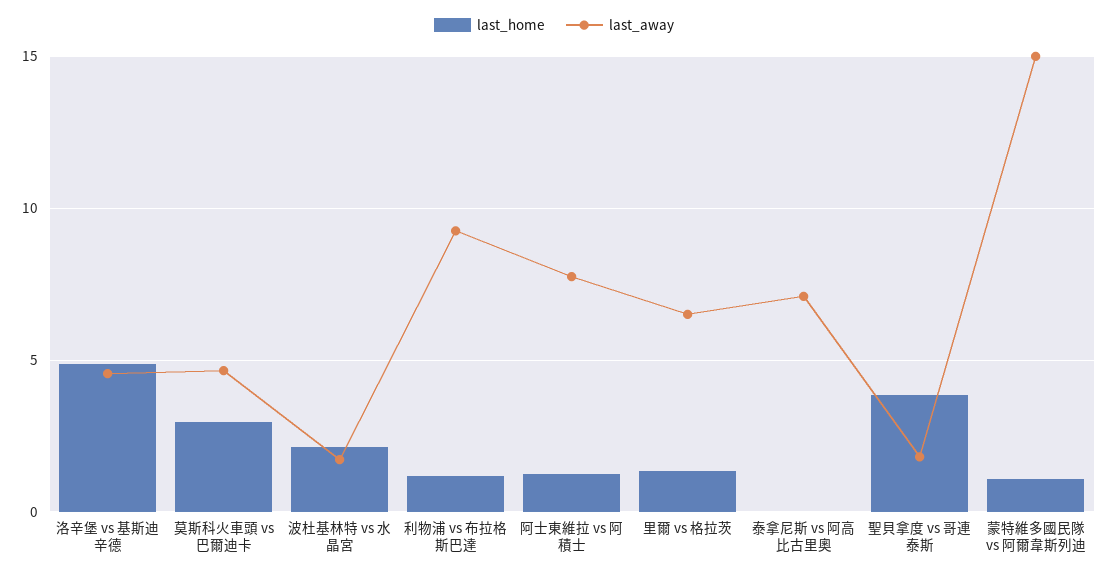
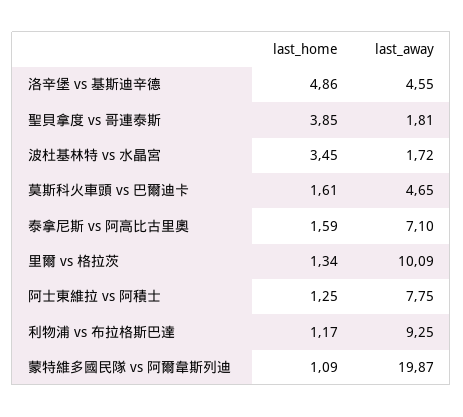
  {
    "last_home": {
      "洛辛堡 vs 基斯迪辛德": 4.86,
-     "莫斯科火車頭 vs 巴爾迪卡": 3,
+     "莫斯科火車頭 vs 巴爾迪卡": 1.61,
-     "波杜基林特 vs 水晶宮": 2,
+     "波杜基林特 vs 水晶宮": 3.45,
      "利物浦 vs 布拉格斯巴達": 1.17,
      "阿士東維拉 vs 阿積士": 1.25,
      "里爾 vs 格拉茨": 1.34,
-     "泰拿尼斯 vs 阿高比古里奧": 0,
+     "泰拿尼斯 vs 阿高比古里奧": 1.59,
      "聖貝拿度 vs 哥連泰斯": 3.85,
      "蒙特維多國民隊 vs 阿爾韋斯列迪": 1.09
    },
    "last_away": {
      "洛辛堡 vs 基斯迪辛德": 4.55,
      "莫斯科火車頭 vs 巴爾迪卡": 4.65,
      "波杜基林特 vs 水晶宮": 1.72,
      "利物浦 vs 布拉格斯巴達": 9.25,
      "阿士東維拉 vs 阿積士": 7.75,
-     "里爾 vs 格拉茨": 6.5,
+     "里爾 vs 格拉茨": 10.09,
      "泰拿尼斯 vs 阿高比古里奧": 7.1,
      "聖貝拿度 vs 哥連泰斯": 1.81,
-     "蒙特維多國民隊 vs 阿爾韋斯列迪": 15
+     "蒙特維多國民隊 vs 阿爾韋斯列迪": 19.87
    }
  }

